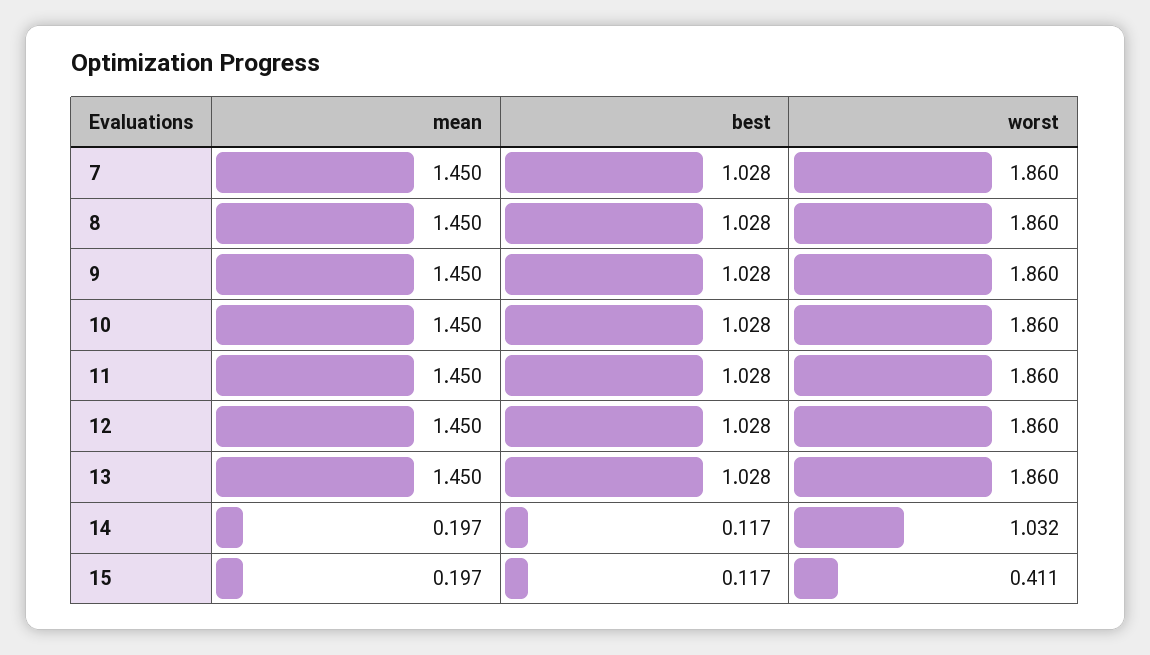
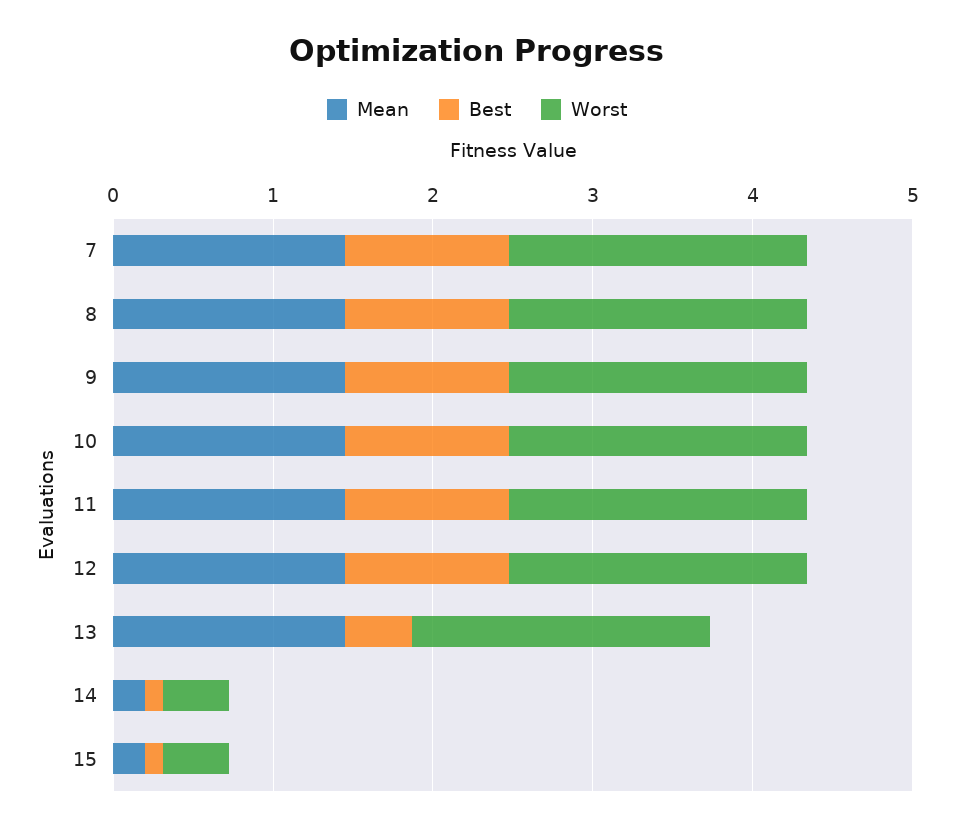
  {
    "mean": {
      "7": 1.45,
      "8": 1.45,
      "9": 1.45,
      "10": 1.45,
      "11": 1.45,
      "12": 1.45,
      "13": 1.45,
      "14": 0.197,
      "15": 0.197
    },
    "best": {
      "7": 1.028,
      "8": 1.028,
      "9": 1.028,
      "10": 1.028,
      "11": 1.028,
      "12": 1.028,
-     "13": 1.028,
+     "13": 0.4,
      "14": 0.117,
      "15": 0.117
    },
    "worst": {
      "7": 1.86,
      "8": 1.86,
      "9": 1.86,
      "10": 1.86,
      "11": 1.86,
      "12": 1.86,
      "13": 1.86,
-     "14": 1.032,
+     "14": 0.4,
      "15": 0.411
    }
  }

